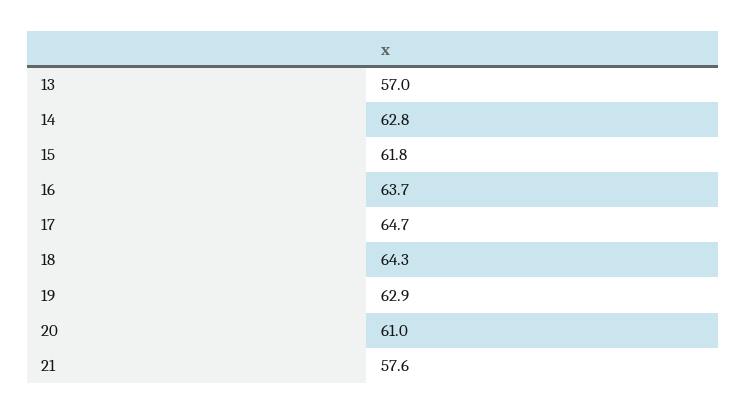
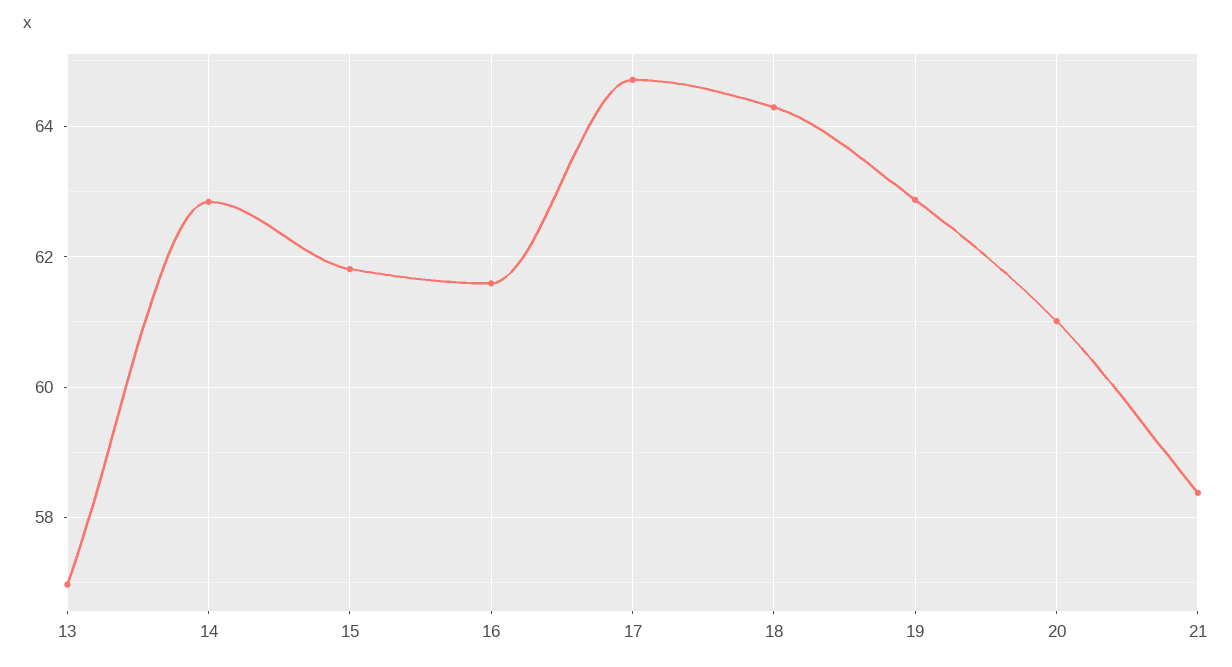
  {
    "13": 57,
    "14": 62.8,
    "15": 61.8,
-   "16": 63.7,
+   "16": 61.6,
    "17": 64.7,
    "18": 64.3,
    "19": 62.9,
    "20": 61,
-   "21": 57.6
+   "21": 58.4
  }

